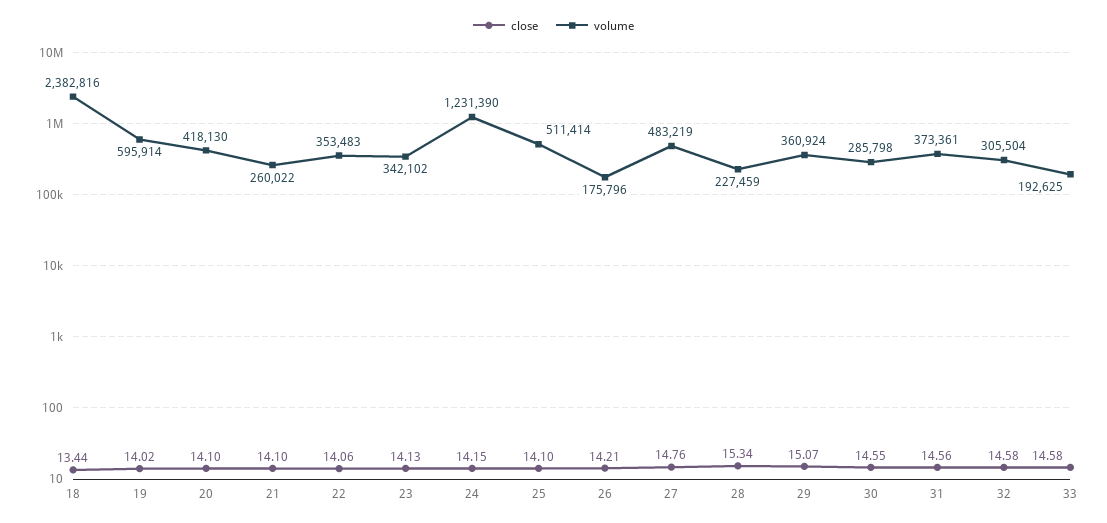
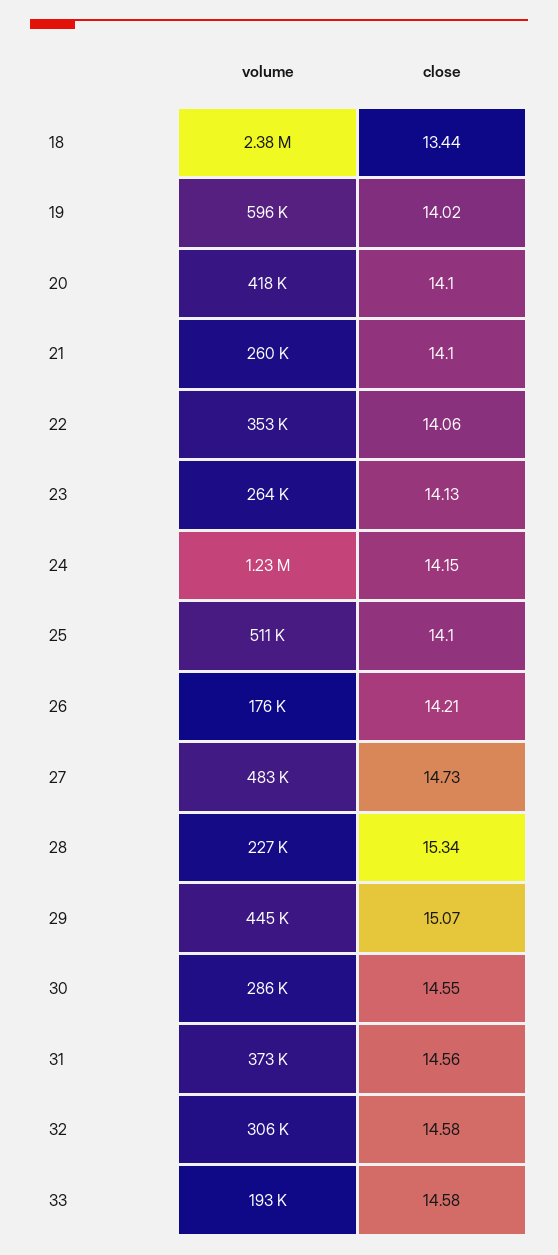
  {
    "close": {
      "18": 13.44,
      "19": 14.02,
      "20": 14.1,
      "21": 14.1,
      "22": 14.06,
      "23": 14.13,
      "24": 14.15,
      "25": 14.1,
      "26": 14.21,
-     "27": 14.76,
+     "27": 14.73,
      "28": 15.34,
      "29": 15.07,
      "30": 14.55,
      "31": 14.56,
      "32": 14.58,
      "33": 14.58
    },
    "volume": {
      "18": 2382816,
      "19": 595914,
      "20": 418130,
      "21": 260022,
      "22": 353483,
-     "23": 342102,
+     "23": 264000,
      "24": 1231390,
      "25": 511414,
      "26": 175796,
      "27": 483219,
      "28": 227459,
-     "29": 360924,
+     "29": 445000,
      "30": 285798,
      "31": 373361,
      "32": 305504,
      "33": 192625
    }
  }

